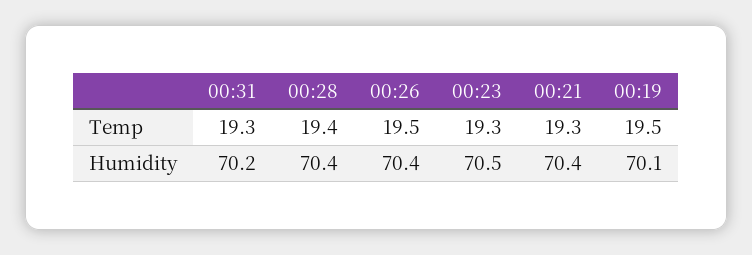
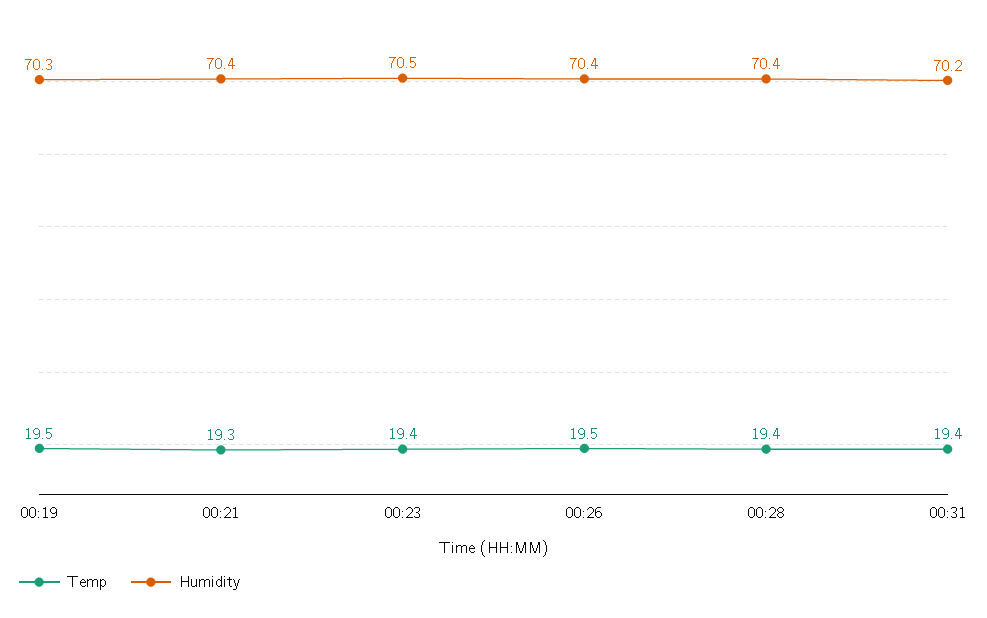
  {
    "Temp": {
-     "00:31": 19.3,
+     "00:31": 19.4,
      "00:28": 19.4,
      "00:26": 19.5,
-     "00:23": 19.3,
+     "00:23": 19.4,
      "00:21": 19.3,
      "00:19": 19.5
    },
    "Humidity": {
      "00:31": 70.2,
      "00:28": 70.4,
      "00:26": 70.4,
      "00:23": 70.5,
      "00:21": 70.4,
-     "00:19": 70.1
+     "00:19": 70.3
    }
  }

